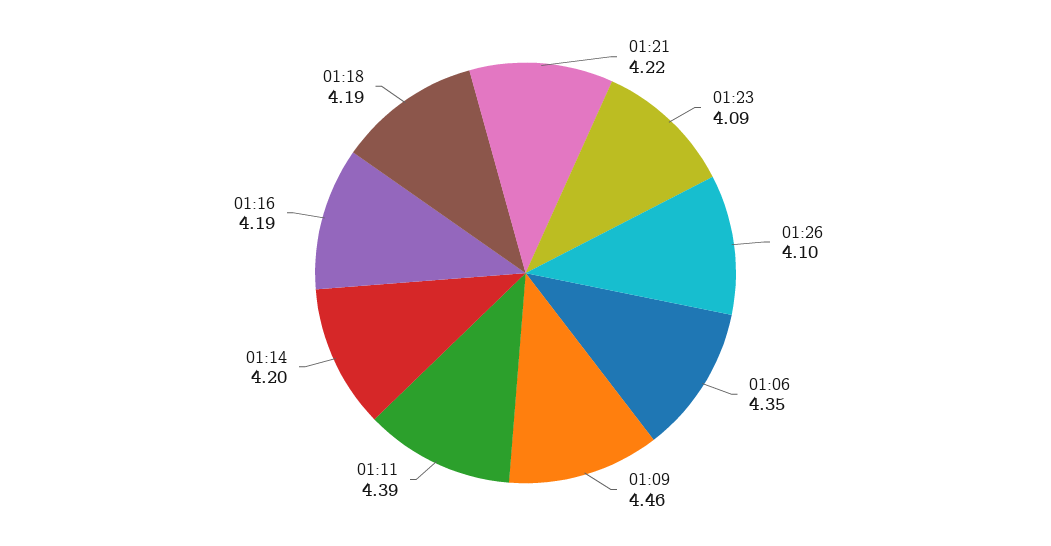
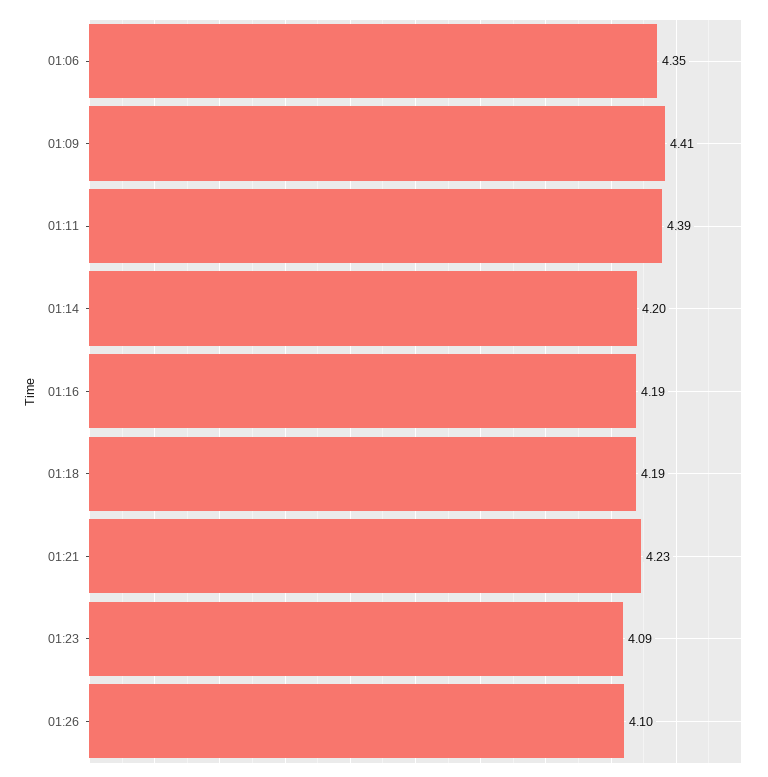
  {
-   "01:21": 4.22,
+   "01:21": 4.23,
    "01:23": 4.09,
    "01:26": 4.1,
    "01:06": 4.35,
-   "01:09": 4.46,
+   "01:09": 4.41,
    "01:11": 4.39,
    "01:14": 4.2,
    "01:16": 4.19,
    "01:18": 4.19
  }

